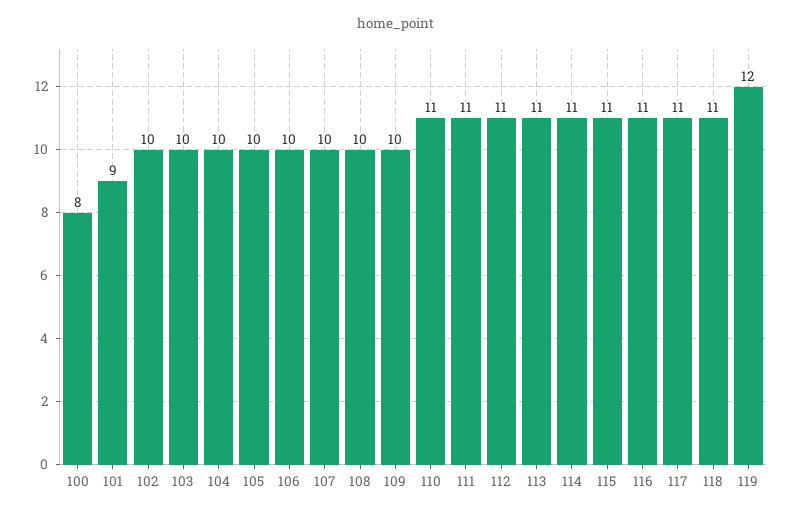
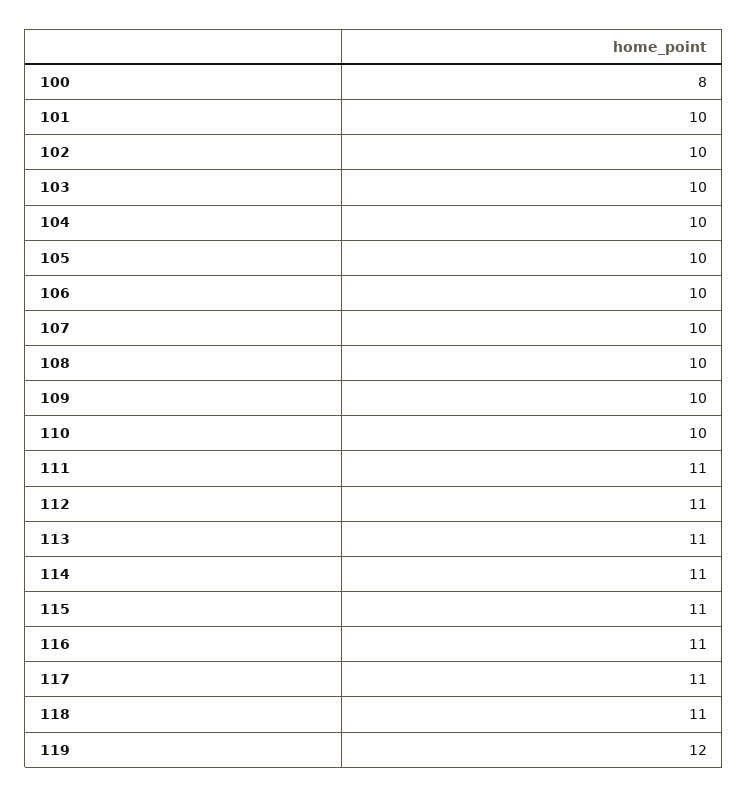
  {
    "100": 8,
-   "101": 9,
+   "101": 10,
    "102": 10,
    "103": 10,
    "104": 10,
    "105": 10,
    "106": 10,
    "107": 10,
    "108": 10,
    "109": 10,
-   "110": 11,
+   "110": 10,
    "111": 11,
    "112": 11,
    "113": 11,
    "114": 11,
    "115": 11,
    "116": 11,
    "117": 11,
    "118": 11,
    "119": 12
  }

